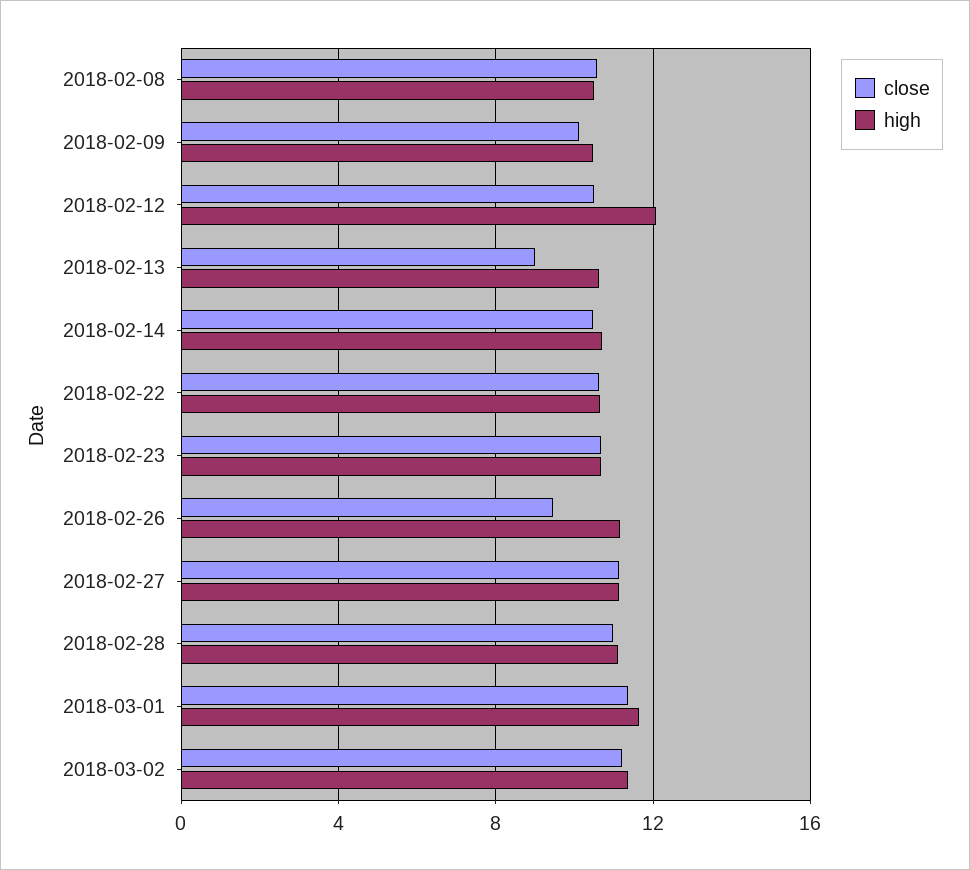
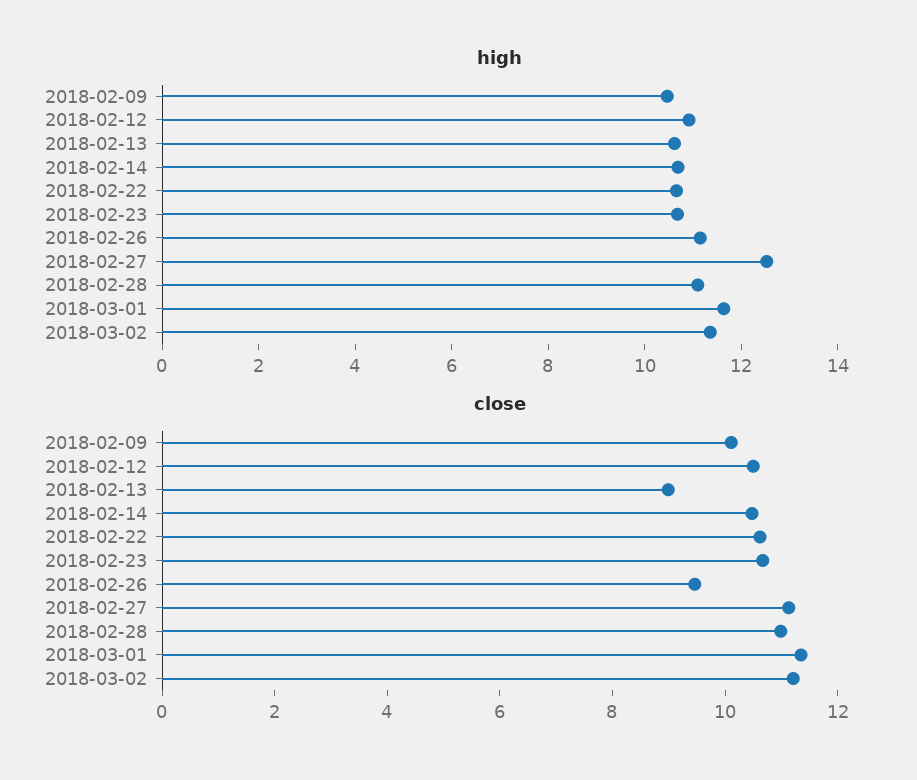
  {
    "close": {
-     "2018-02-08": 10.5,
      "2018-02-09": 10,
      "2018-02-12": 10.5,
      "2018-02-13": 9,
      "2018-02-14": 10.5,
      "2018-02-22": 10.5,
      "2018-02-23": 10.5,
      "2018-02-26": 9.5,
      "2018-02-27": 11,
      "2018-02-28": 11,
      "2018-03-01": 11.5,
      "2018-03-02": 11
    },
    "high": {
-     "2018-02-08": 10.5,
      "2018-02-09": 10.5,
-     "2018-02-12": 12,
+     "2018-02-12": 11,
      "2018-02-13": 10.5,
      "2018-02-14": 10.5,
      "2018-02-22": 10.5,
      "2018-02-23": 10.5,
      "2018-02-26": 11,
-     "2018-02-27": 11,
+     "2018-02-27": 12.5,
      "2018-02-28": 11,
      "2018-03-01": 11.5,
      "2018-03-02": 11.5
    }
  }

